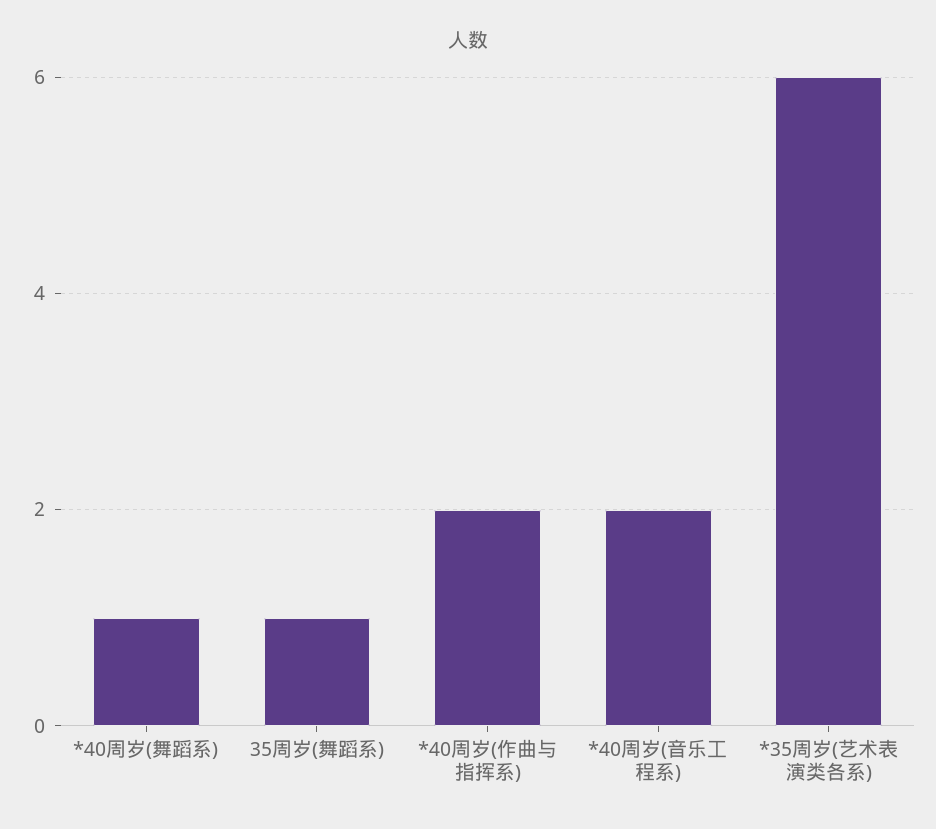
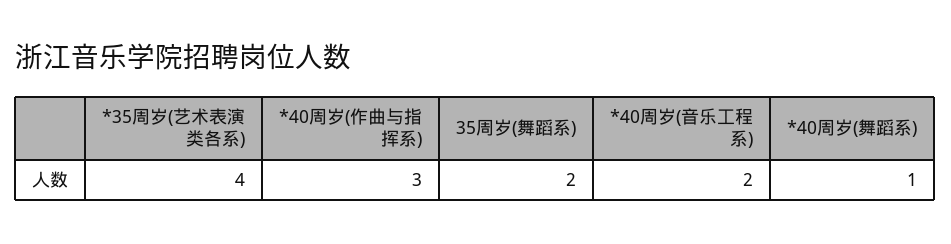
  {
    "*40周岁(舞蹈系)": 1,
-   "35周岁(舞蹈系)": 1,
+   "35周岁(舞蹈系)": 2,
-   "*40周岁(作曲与指挥系)": 2,
+   "*40周岁(作曲与指挥系)": 3,
    "*40周岁(音乐工程系)": 2,
-   "*35周岁(艺术表演类各系)": 6
+   "*35周岁(艺术表演类各系)": 4
  }

